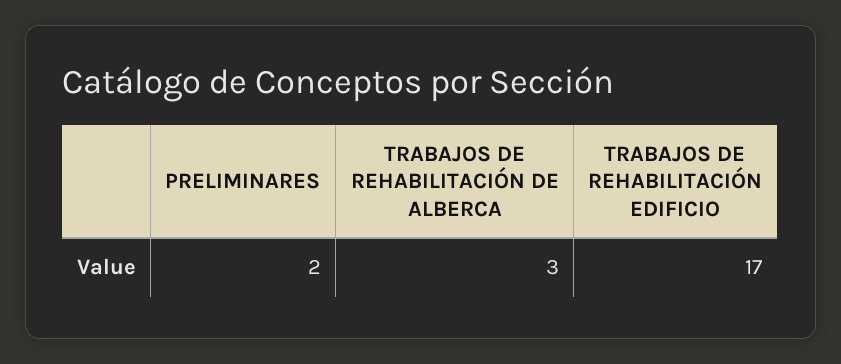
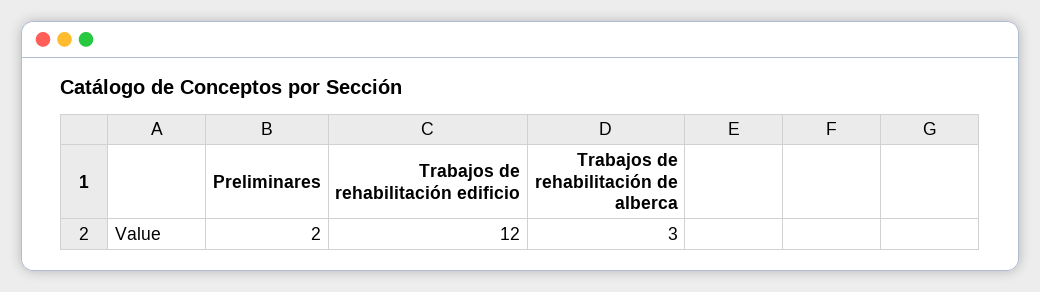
  {
    "PRELIMINARES": 2,
    "TRABAJOS DE REHABILITACIÓN DE ALBERCA": 3,
-   "TRABAJOS DE REHABILITACIÓN EDIFICIO": 17
+   "TRABAJOS DE REHABILITACIÓN EDIFICIO": 12
  }

